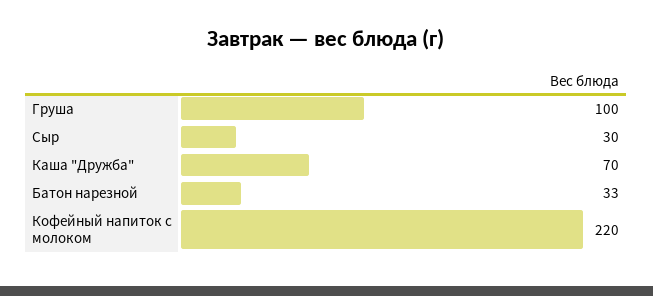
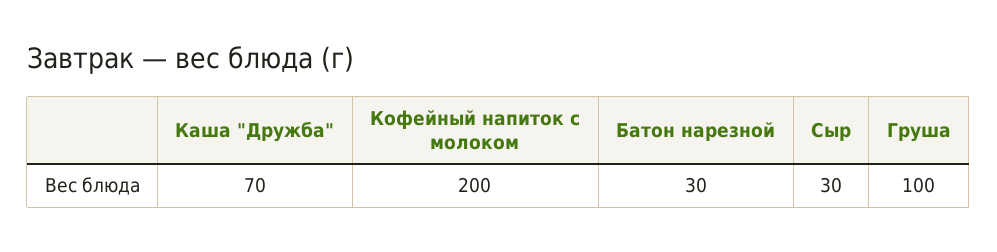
  {
    "Груша": 100,
    "Сыр": 30,
    "Каша \"Дружба\"": 70,
-   "Батон нарезной": 33,
+   "Батон нарезной": 30,
-   "Кофейный напиток с молоком": 220
+   "Кофейный напиток с молоком": 200
  }

